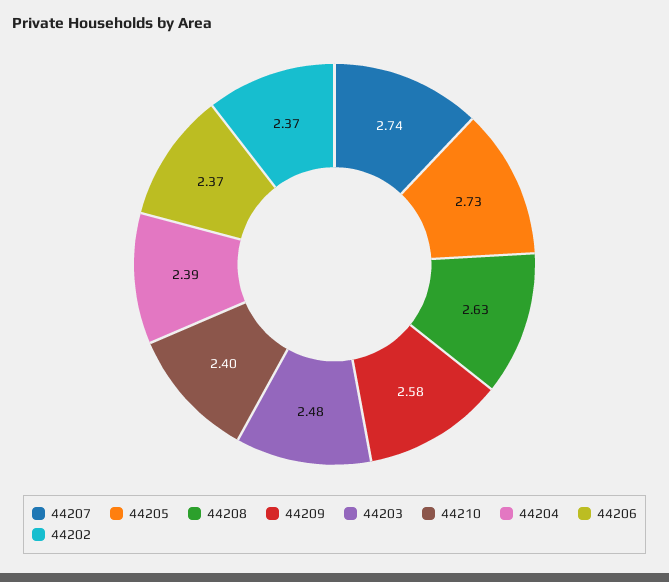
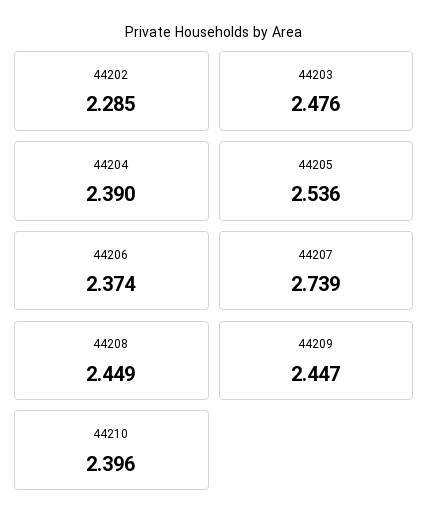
  {
    "44207": 2.739,
-   "44205": 2.73,
+   "44205": 2.536,
-   "44208": 2.63,
+   "44208": 2.449,
-   "44209": 2.58,
+   "44209": 2.447,
    "44203": 2.476,
    "44210": 2.396,
    "44204": 2.39,
    "44206": 2.374,
-   "44202": 2.37
+   "44202": 2.285
  }

